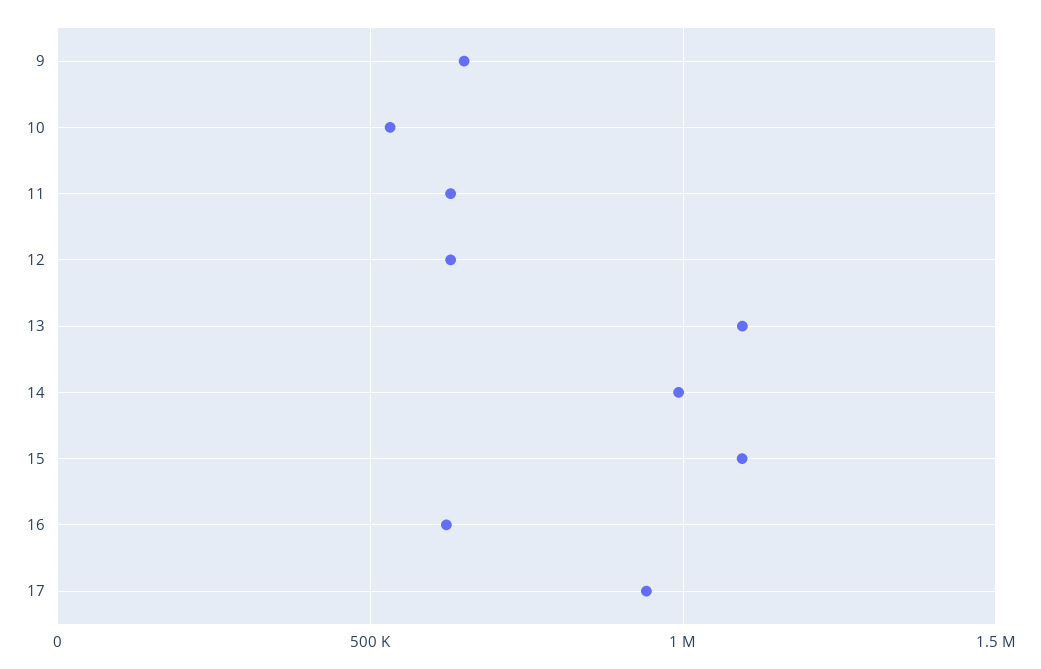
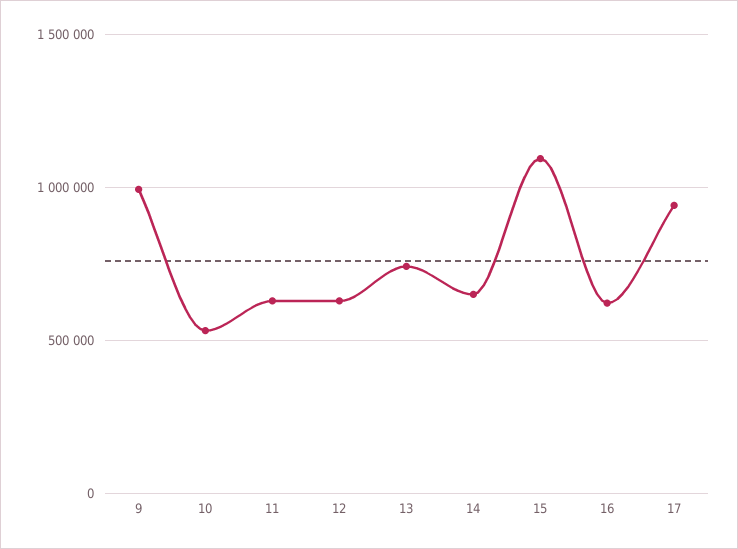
  {
-   "9": 650000,
+   "9": 1000000,
    "10": 550000,
    "11": 650000,
    "12": 650000,
-   "13": 1100000,
+   "13": 750000,
-   "14": 1000000,
+   "14": 650000,
    "15": 1100000,
    "16": 600000,
    "17": 950000
  }

